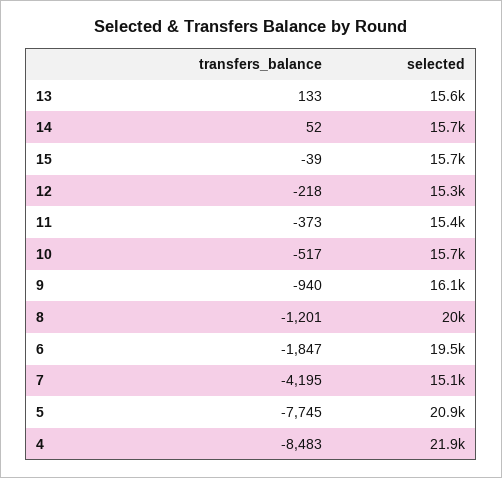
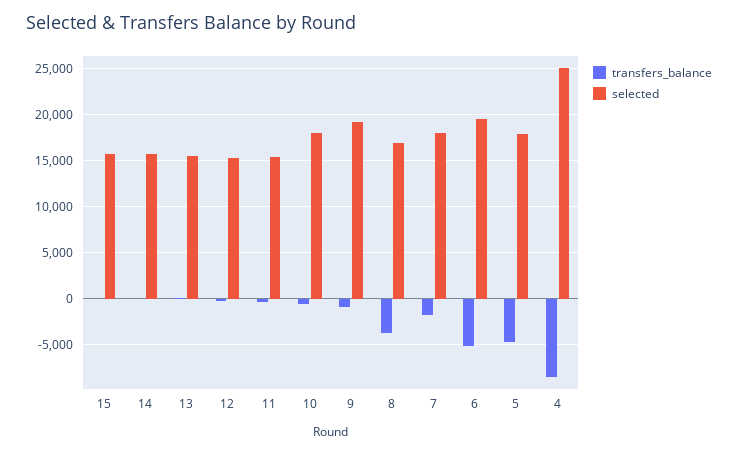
  {
    "transfers_balance": {
      "13": 133,
      "14": 52,
      "15": -39,
      "12": -218,
      "11": -373,
      "10": -517,
      "9": -940,
-     "8": -1201,
+     "8": -4000,
-     "6": -1847,
+     "6": -5000,
-     "7": -4195,
+     "7": -2000,
-     "5": -7745,
+     "5": -5000,
      "4": -8483
    },
    "selected": {
      "13": 15600,
      "14": 15700,
      "15": 15700,
      "12": 15300,
      "11": 15400,
-     "10": 15700,
+     "10": 18000,
-     "9": 16100,
+     "9": 19000,
-     "8": 20000,
+     "8": 17000,
      "6": 19500,
-     "7": 15100,
+     "7": 18000,
-     "5": 20900,
+     "5": 18000,
-     "4": 21900
+     "4": 25000
    }
  }

